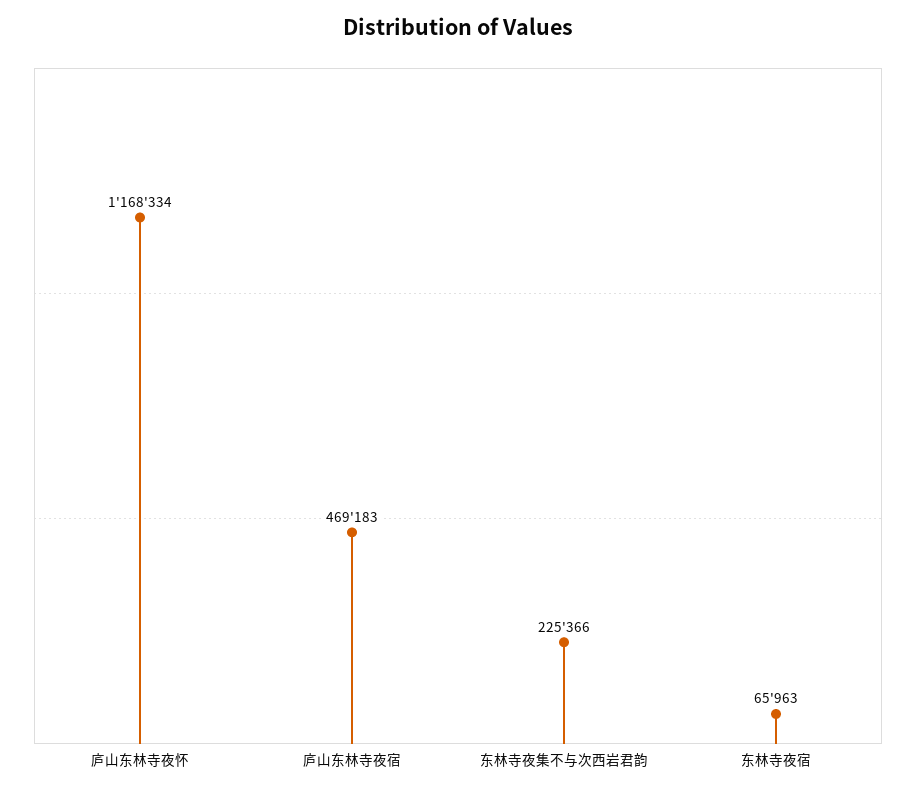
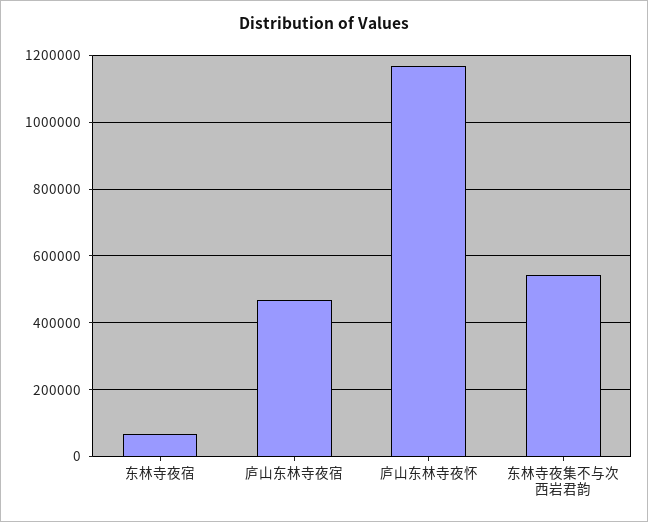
  {
    "庐山东林寺夜怀": 1168334,
    "庐山东林寺夜宿": 469183,
-   "东林寺夜集不与次西岩君韵": 225366,
+   "东林寺夜集不与次西岩君韵": 540000,
    "东林寺夜宿": 65963
  }

